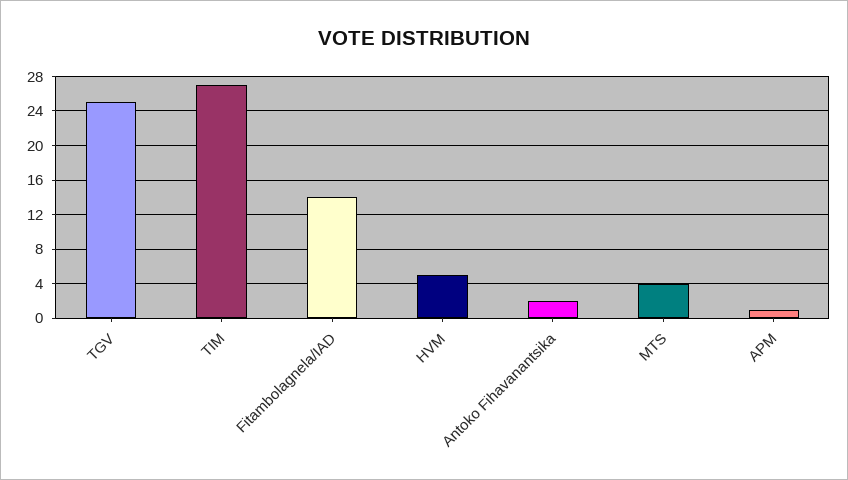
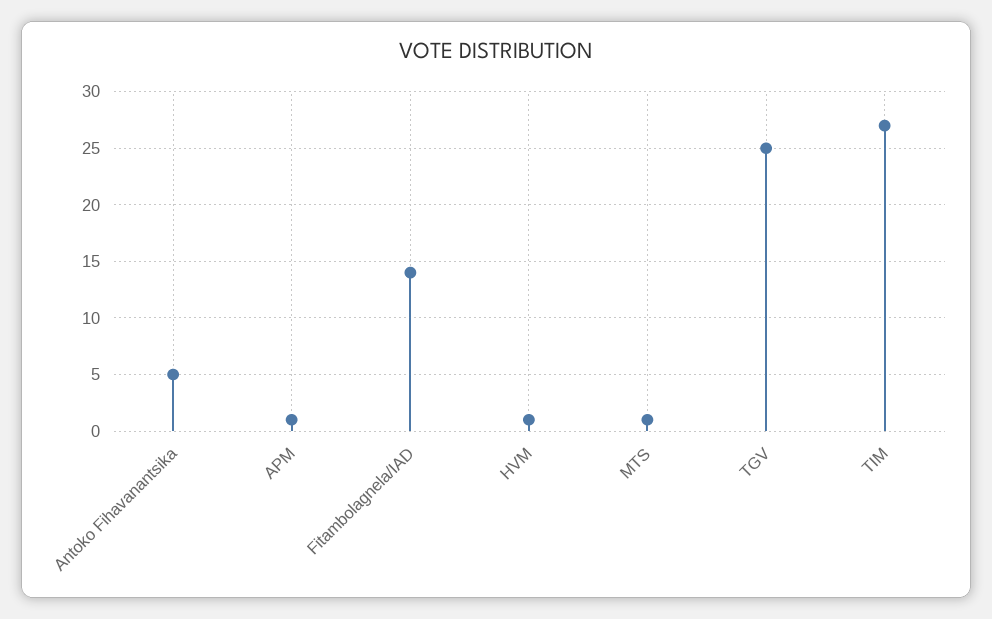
  {
    "TGV": 25,
    "TIM": 27,
    "Fitambolagnela/IAD": 14,
-   "HVM": 5,
+   "HVM": 1,
-   "Antoko Fihavanantsika": 2,
+   "Antoko Fihavanantsika": 5,
-   "MTS": 4,
+   "MTS": 1,
    "APM": 1
  }

